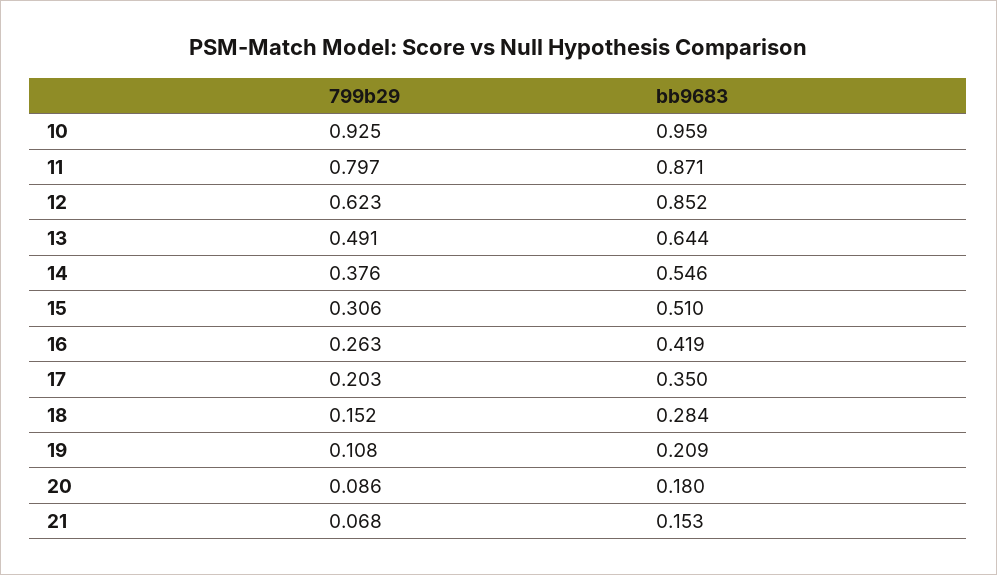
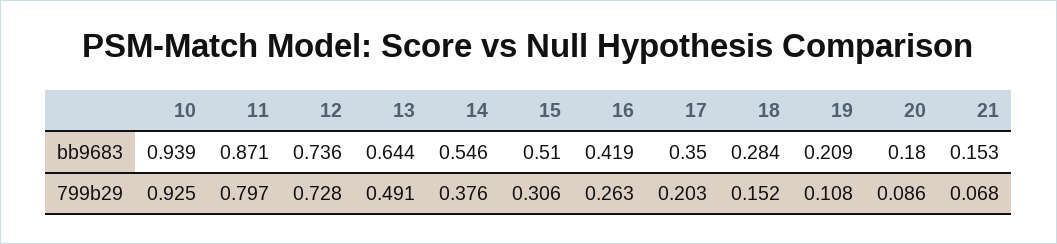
  {
    "799b29": {
      "10": 0.925,
      "11": 0.797,
-     "12": 0.623,
+     "12": 0.728,
      "13": 0.491,
      "14": 0.376,
      "15": 0.306,
      "16": 0.263,
      "17": 0.203,
      "18": 0.152,
      "19": 0.108,
      "20": 0.086,
      "21": 0.068
    },
    "bb9683": {
-     "10": 0.959,
+     "10": 0.939,
      "11": 0.871,
-     "12": 0.852,
+     "12": 0.736,
      "13": 0.644,
      "14": 0.546,
      "15": 0.51,
      "16": 0.419,
      "17": 0.35,
      "18": 0.284,
      "19": 0.209,
      "20": 0.18,
      "21": 0.153
    }
  }

